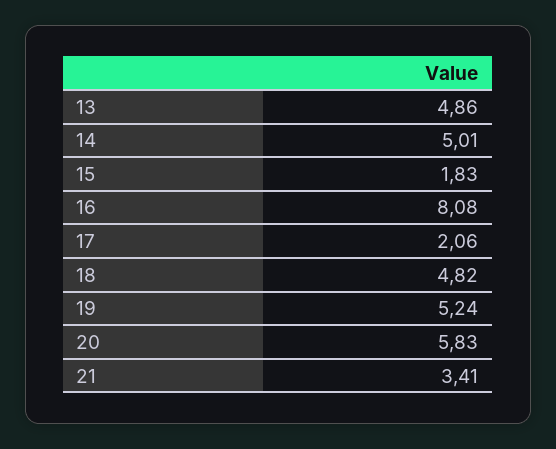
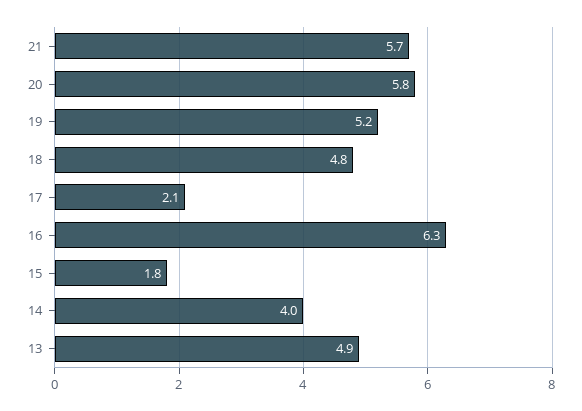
  {
    "13": 4.86,
-   "14": 5.01,
+   "14": 4,
    "15": 1.83,
-   "16": 8.08,
+   "16": 6.3,
    "17": 2.06,
    "18": 4.82,
    "19": 5.24,
    "20": 5.83,
-   "21": 3.41
+   "21": 5.7
  }

